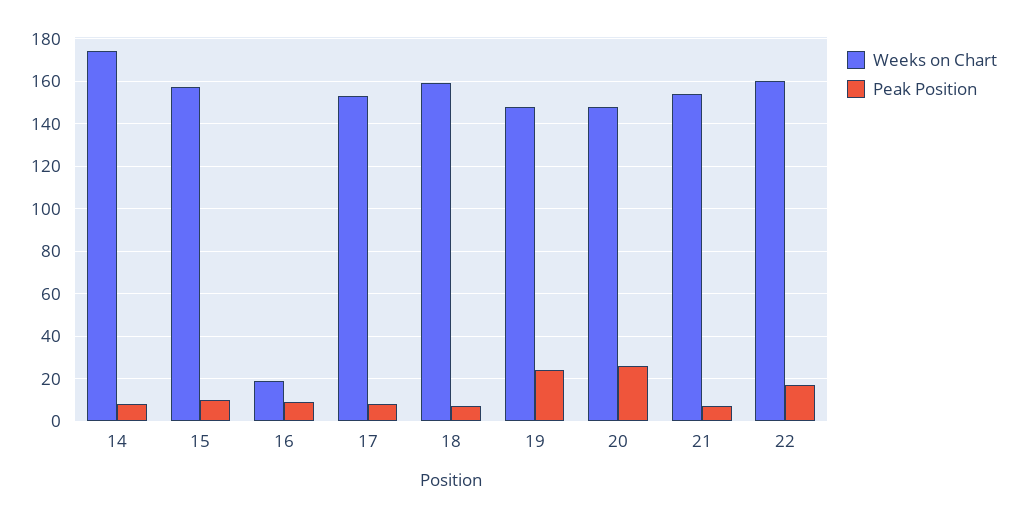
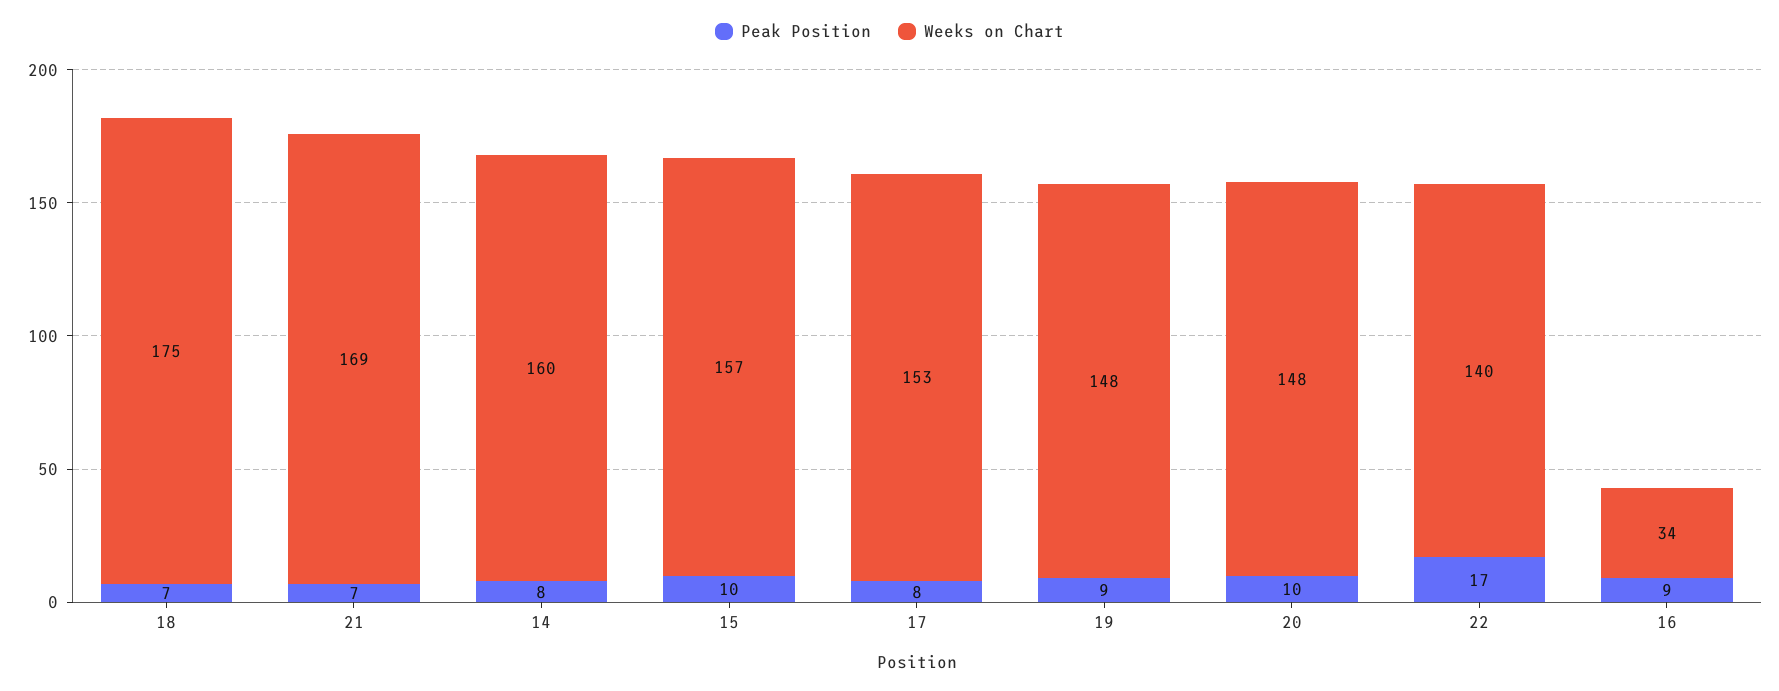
  {
    "Weeks on Chart": {
-     "14": 175,
+     "14": 160,
      "15": 157,
-     "16": 20,
+     "16": 34,
      "17": 153,
-     "18": 160,
+     "18": 175,
      "19": 148,
      "20": 148,
-     "21": 155,
+     "21": 169,
-     "22": 160
+     "22": 140
    },
    "Peak Position": {
      "14": 8,
      "15": 10,
      "16": 9,
      "17": 8,
      "18": 7,
-     "19": 25,
+     "19": 9,
-     "20": 25,
+     "20": 10,
      "21": 7,
      "22": 17
    }
  }

